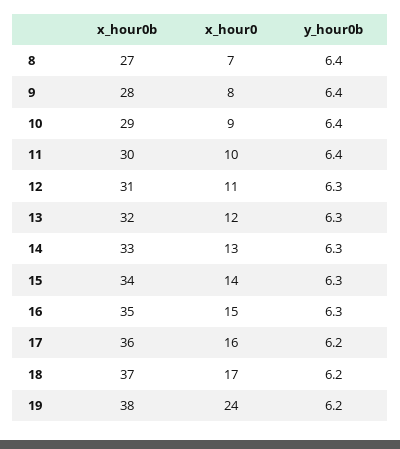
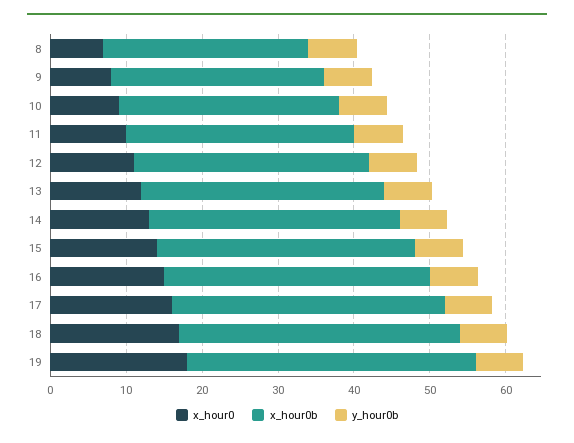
  {
    "x_hour0b": {
      "8": 27,
      "9": 28,
      "10": 29,
      "11": 30,
      "12": 31,
      "13": 32,
      "14": 33,
      "15": 34,
      "16": 35,
      "17": 36,
      "18": 37,
      "19": 38
    },
    "x_hour0": {
      "8": 7,
      "9": 8,
      "10": 9,
      "11": 10,
      "12": 11,
      "13": 12,
      "14": 13,
      "15": 14,
      "16": 15,
      "17": 16,
      "18": 17,
-     "19": 24
+     "19": 18
    },
    "y_hour0b": {
      "8": 6.4,
      "9": 6.4,
      "10": 6.4,
      "11": 6.4,
      "12": 6.3,
      "13": 6.3,
      "14": 6.3,
      "15": 6.3,
      "16": 6.3,
      "17": 6.2,
      "18": 6.2,
      "19": 6.2
    }
  }

